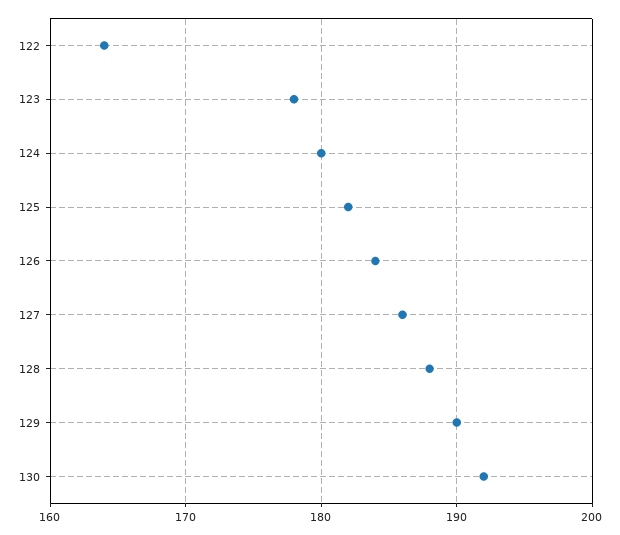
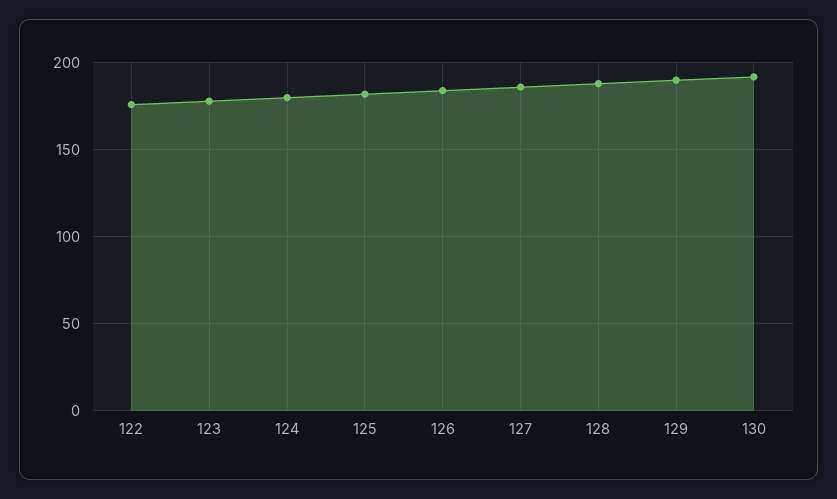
  {
-   "122": 164,
+   "122": 175,
    "123": 178,
    "124": 180,
    "125": 182,
    "126": 184,
    "127": 186,
    "128": 188,
    "129": 190,
    "130": 192
  }

